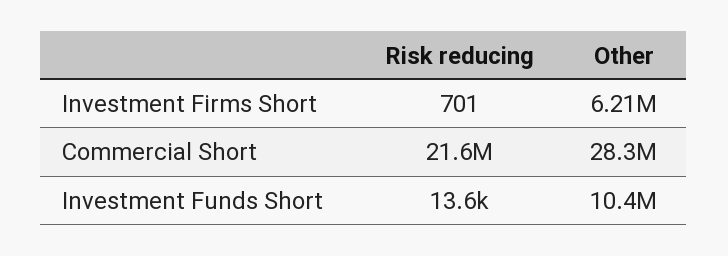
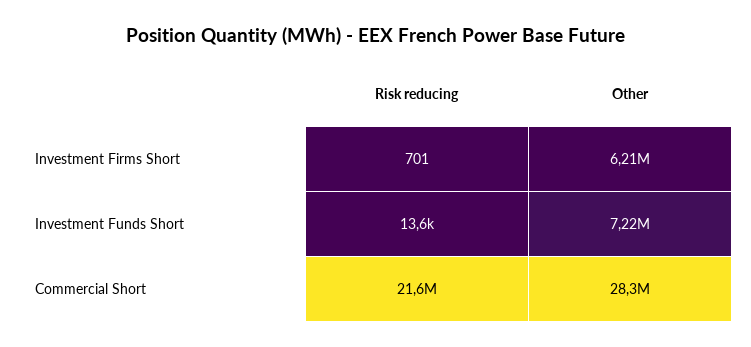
  {
    "Risk reducing": {
      "Investment Firms Short": 701,
      "Commercial Short": 21600000,
      "Investment Funds Short": 13600
    },
    "Other": {
      "Investment Firms Short": 6210000,
      "Commercial Short": 28300000,
-     "Investment Funds Short": 10400000
+     "Investment Funds Short": 7220000
    }
  }

